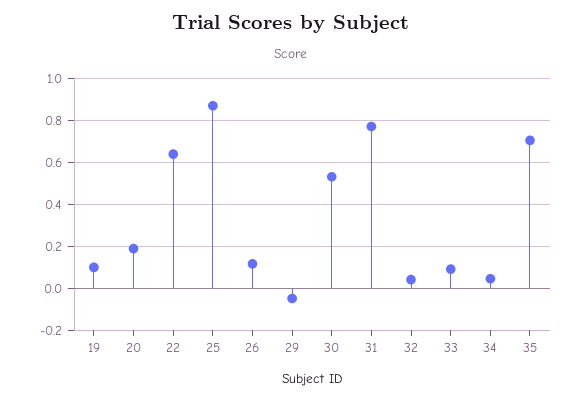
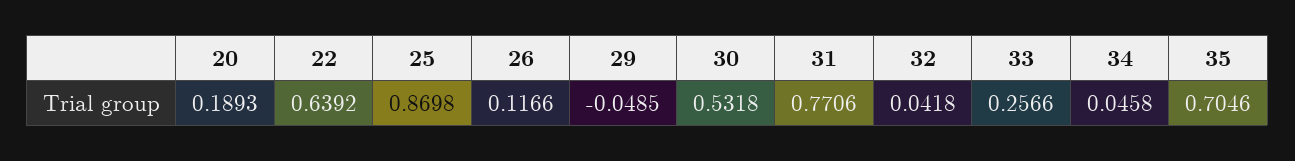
  {
-   "19": 0.1,
    "20": 0.1893,
    "22": 0.6392,
    "25": 0.8698,
    "26": 0.1166,
    "29": -0.0485,
    "30": 0.5318,
    "31": 0.7706,
    "32": 0.0418,
-   "33": 0.1,
+   "33": 0.2566,
    "34": 0.0458,
    "35": 0.7046
  }

